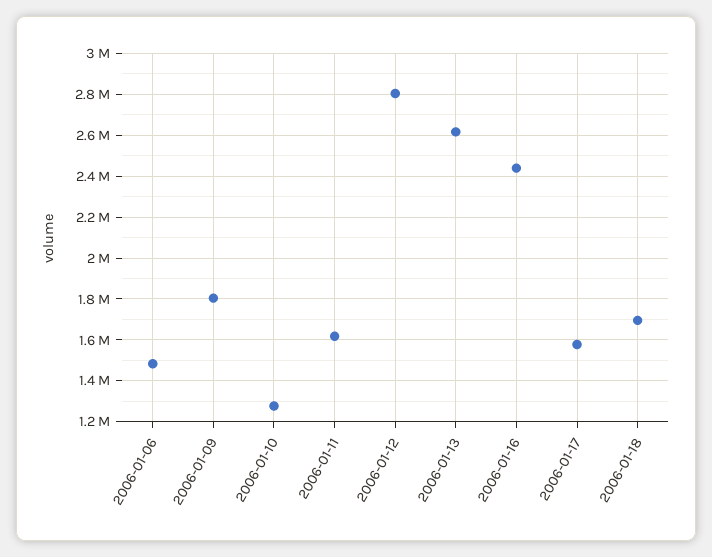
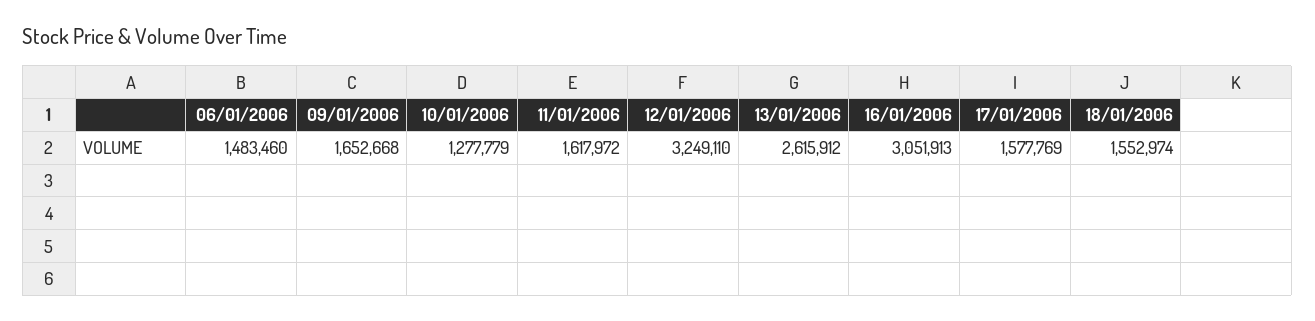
  {
    "2006-01-06": 1483460,
-   "2006-01-09": 1800000,
+   "2006-01-09": 1652668,
    "2006-01-10": 1277779,
    "2006-01-11": 1617972,
-   "2006-01-12": 2800000,
+   "2006-01-12": 3249110,
    "2006-01-13": 2615912,
-   "2006-01-16": 2450000,
+   "2006-01-16": 3051913,
    "2006-01-17": 1577769,
-   "2006-01-18": 1700000
+   "2006-01-18": 1552974
  }

